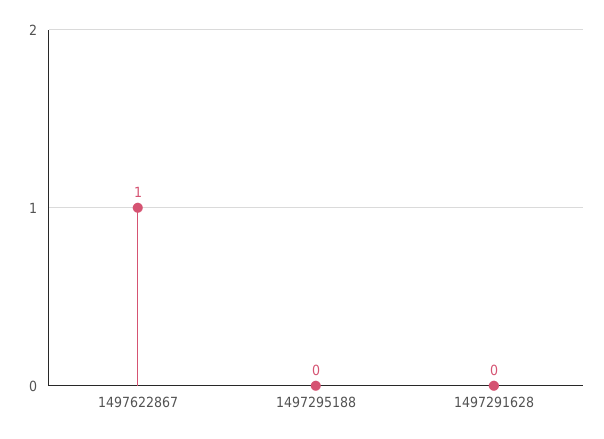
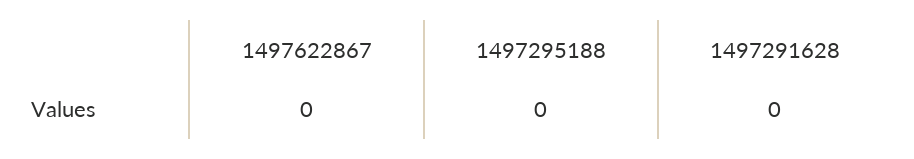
  {
-   "1497622867": 1,
+   "1497622867": 0,
    "1497295188": 0,
    "1497291628": 0
  }

